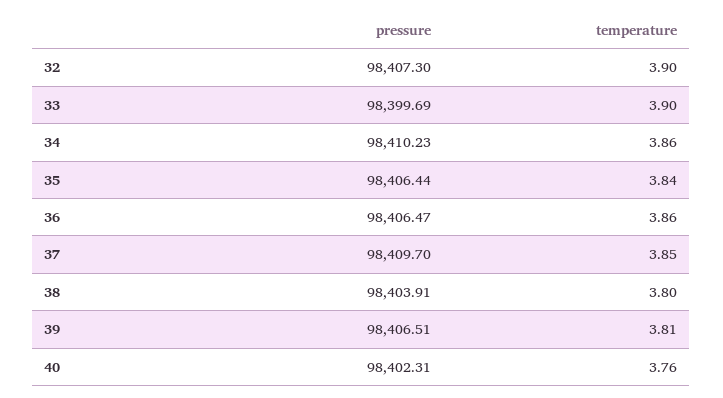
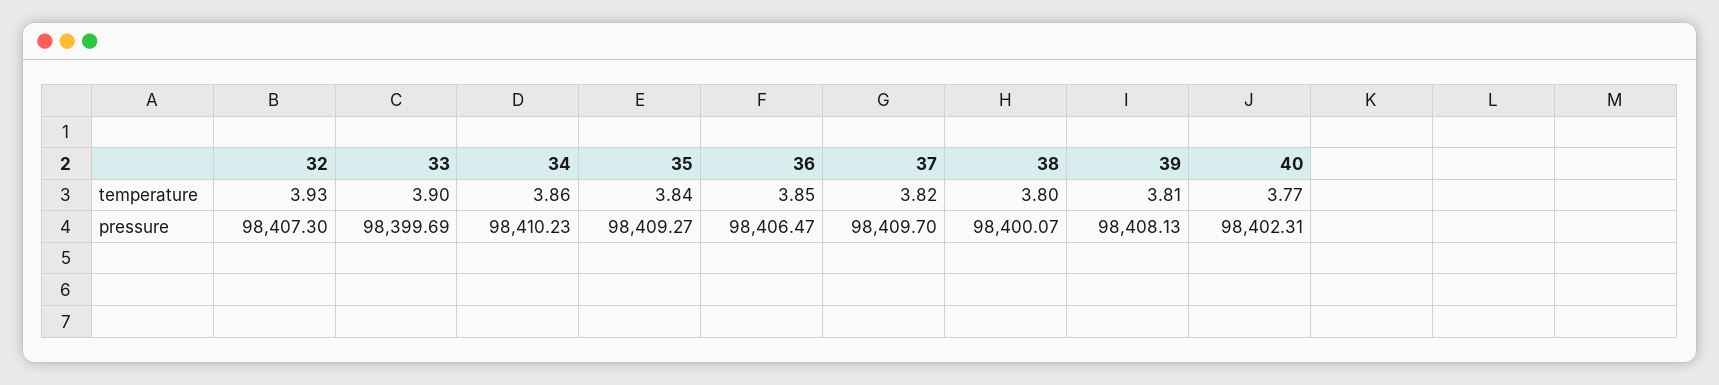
  {
    "pressure": {
      "32": 98407.3,
      "33": 98399.69,
      "34": 98410.23,
-     "35": 98406.44,
+     "35": 98409.27,
      "36": 98406.47,
      "37": 98409.7,
-     "38": 98403.91,
+     "38": 98400.07,
-     "39": 98406.51,
+     "39": 98408.13,
      "40": 98402.31
    },
    "temperature": {
-     "32": 3.9,
+     "32": 3.93,
      "33": 3.9,
      "34": 3.86,
      "35": 3.84,
-     "36": 3.86,
+     "36": 3.85,
-     "37": 3.85,
+     "37": 3.82,
      "38": 3.8,
      "39": 3.81,
-     "40": 3.76
+     "40": 3.77
    }
  }

